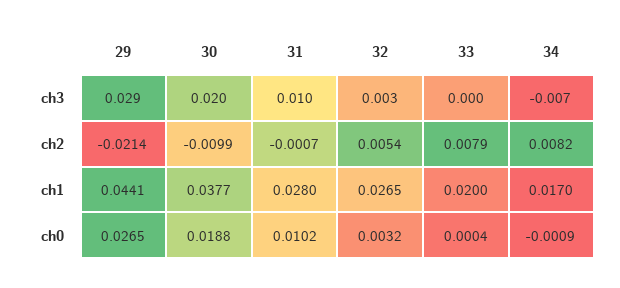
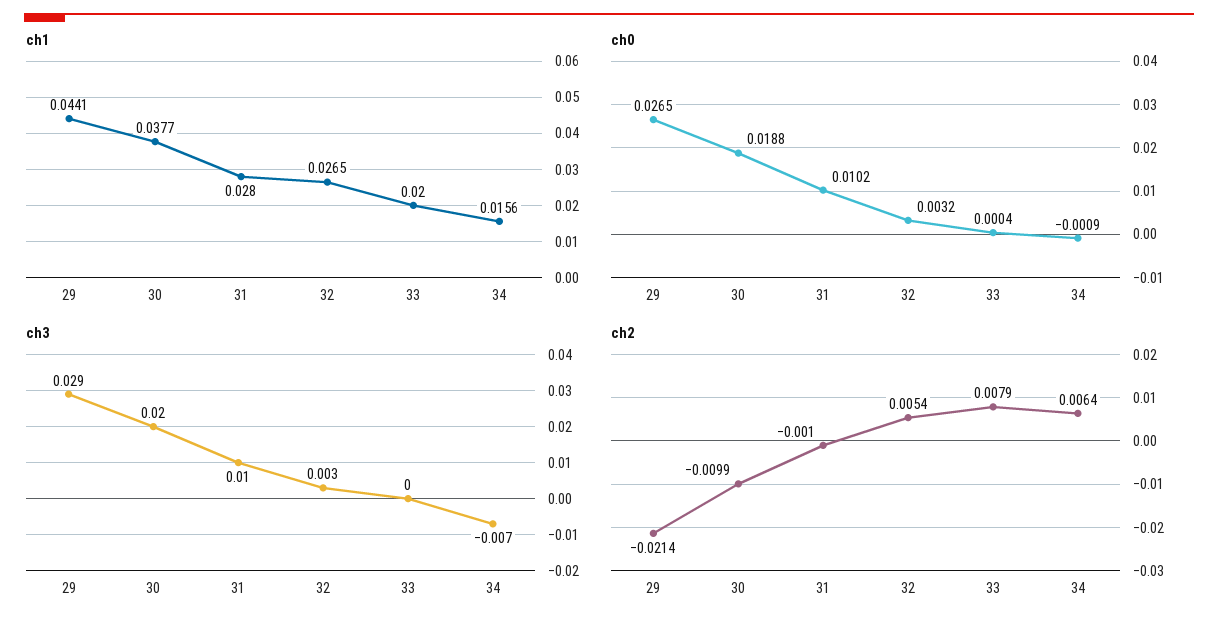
  {
    "ch3": {
      "29": 0.029,
      "30": 0.02,
      "31": 0.01,
      "32": 0.003,
      "33": 0,
      "34": -0.007
    },
    "ch2": {
      "29": -0.0214,
      "30": -0.0099,
-     "31": -0.0007,
+     "31": -0.001,
      "32": 0.0054,
      "33": 0.0079,
-     "34": 0.0082
+     "34": 0.0064
    },
    "ch1": {
      "29": 0.0441,
      "30": 0.0377,
      "31": 0.028,
      "32": 0.0265,
      "33": 0.02,
-     "34": 0.017
+     "34": 0.0156
    },
    "ch0": {
      "29": 0.0265,
      "30": 0.0188,
      "31": 0.0102,
      "32": 0.0032,
      "33": 0.0004,
      "34": -0.0009
    }
  }

